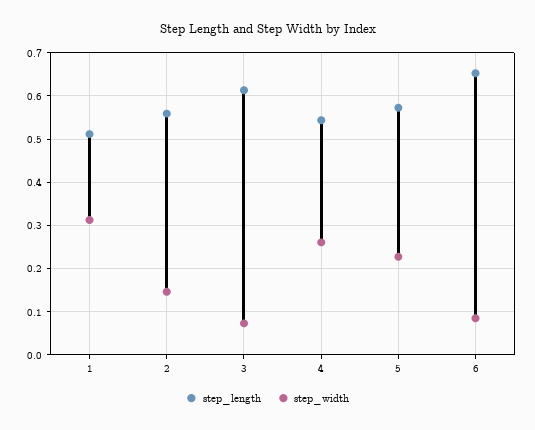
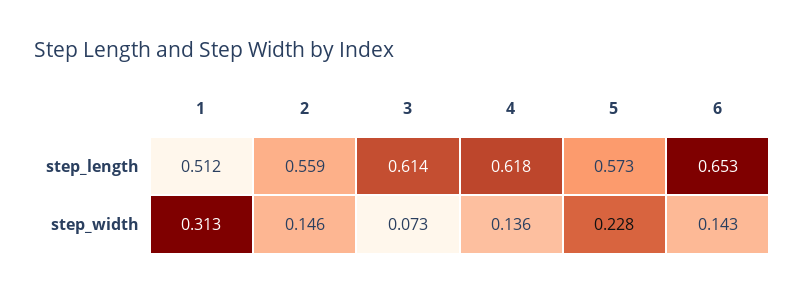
  {
    "step_length": {
      "1": 0.512,
      "2": 0.559,
      "3": 0.614,
-     "4": 0.54,
+     "4": 0.618,
      "5": 0.573,
      "6": 0.653
    },
    "step_width": {
      "1": 0.313,
      "2": 0.146,
      "3": 0.073,
-     "4": 0.26,
+     "4": 0.136,
      "5": 0.228,
-     "6": 0.08
+     "6": 0.143
    }
  }

